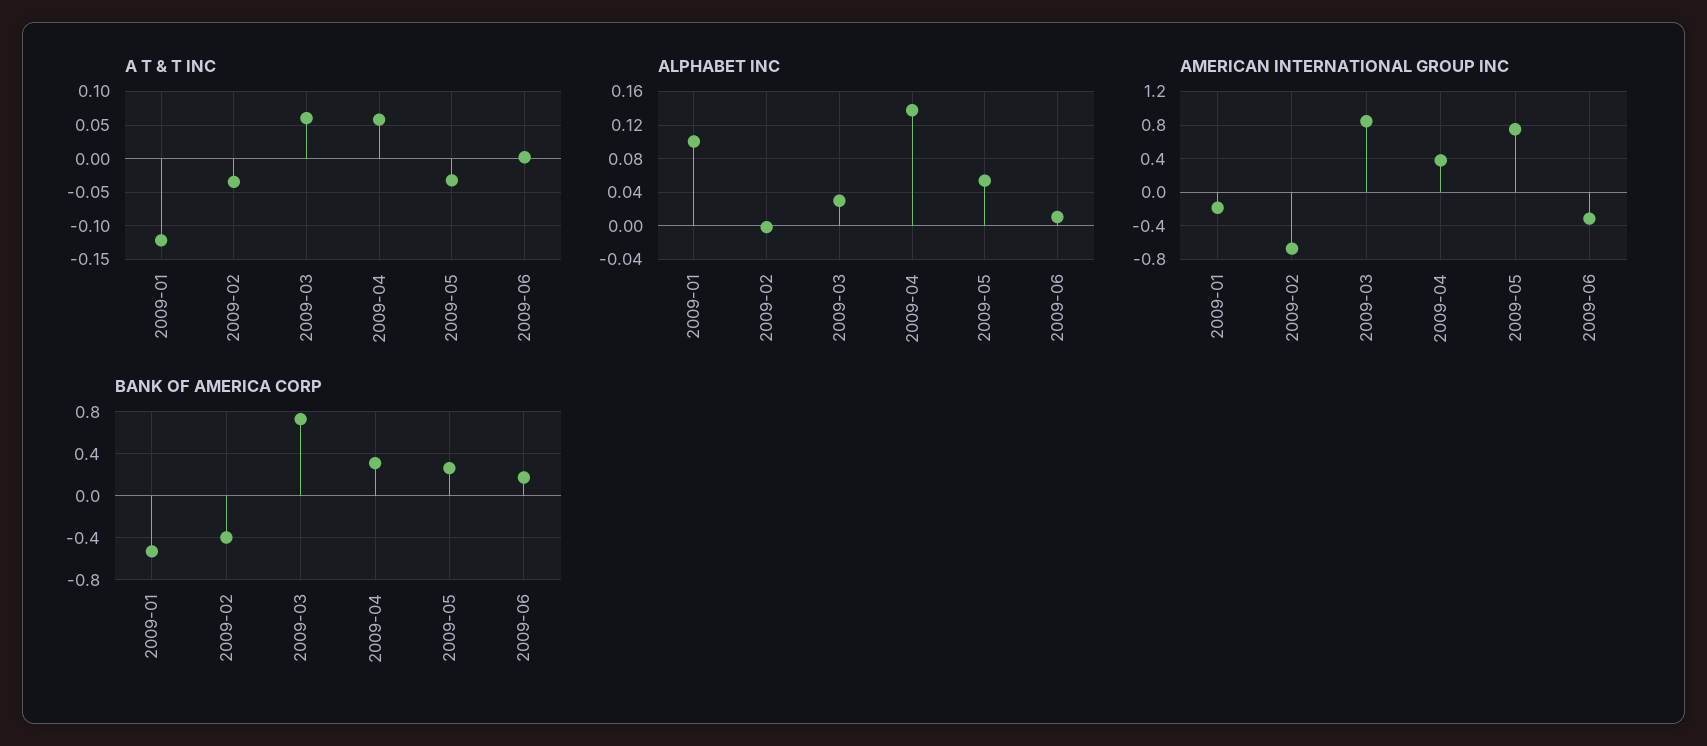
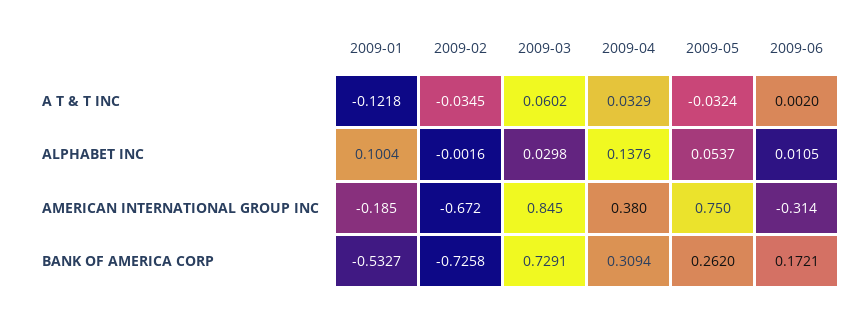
  {
    "A T & T INC": {
      "2009-01": -0.1218,
      "2009-02": -0.0345,
      "2009-03": 0.0602,
-     "2009-04": 0.06,
+     "2009-04": 0.0329,
      "2009-05": -0.0324,
      "2009-06": 0.002
    },
    "ALPHABET INC": {
      "2009-01": 0.1004,
      "2009-02": -0.0016,
      "2009-03": 0.0298,
      "2009-04": 0.1376,
      "2009-05": 0.0537,
      "2009-06": 0.0105
    },
    "AMERICAN INTERNATIONAL GROUP INC": {
      "2009-01": -0.185,
      "2009-02": -0.672,
      "2009-03": 0.845,
      "2009-04": 0.38,
      "2009-05": 0.75,
      "2009-06": -0.314
    },
    "BANK OF AMERICA CORP": {
      "2009-01": -0.5327,
-     "2009-02": -0.4,
+     "2009-02": -0.7258,
      "2009-03": 0.7291,
      "2009-04": 0.3094,
      "2009-05": 0.262,
      "2009-06": 0.1721
    }
  }

